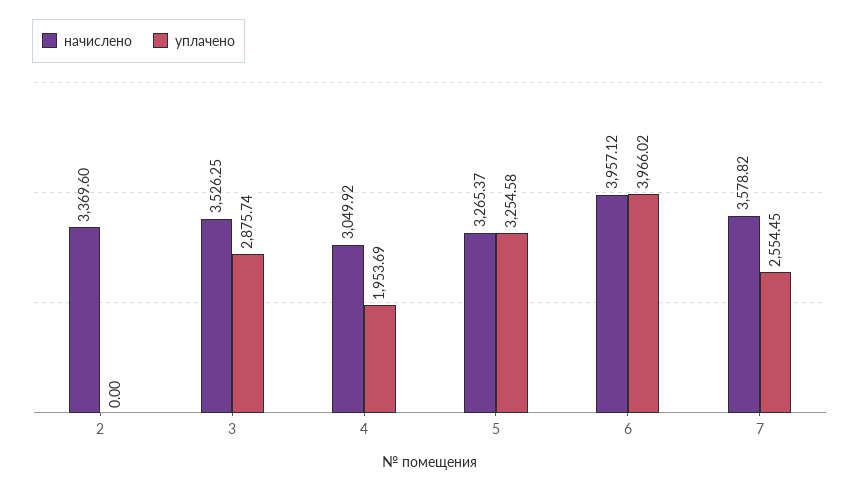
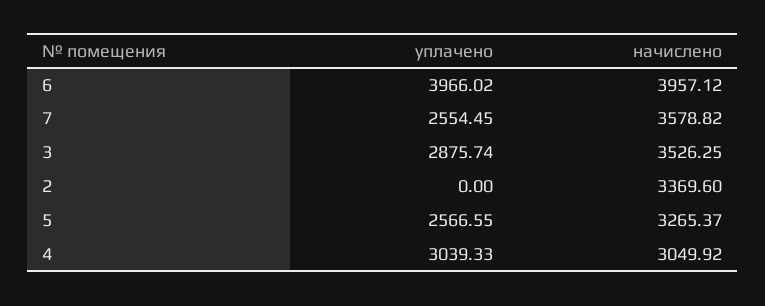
  {
    "начислено": {
      "2": 3369.6,
      "3": 3526.25,
      "4": 3049.92,
      "5": 3265.37,
      "6": 3957.12,
      "7": 3578.82
    },
    "уплачено": {
      "2": 0,
      "3": 2875.74,
-     "4": 1953.69,
+     "4": 3039.33,
-     "5": 3254.58,
+     "5": 2566.55,
      "6": 3966.02,
      "7": 2554.45
    }
  }

